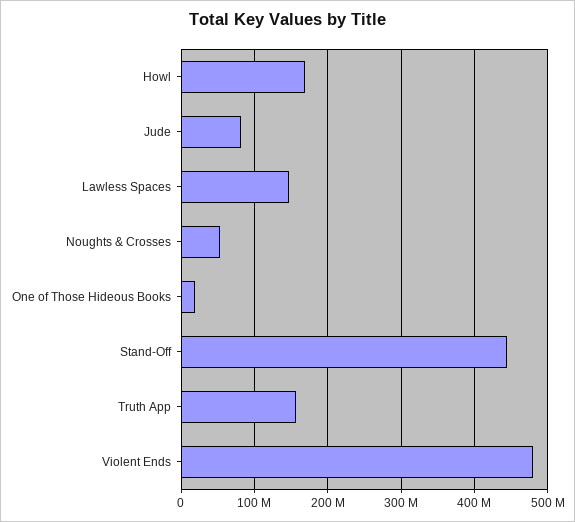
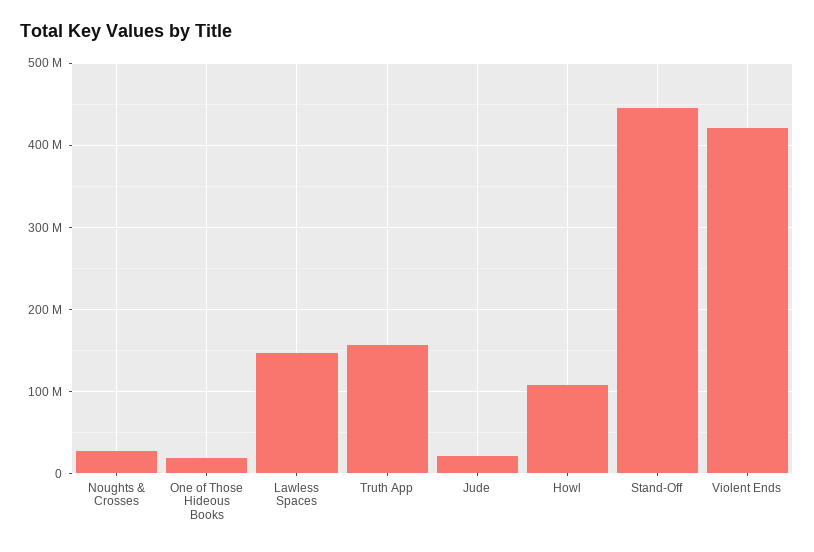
  {
-   "Howl": 170000000,
+   "Howl": 110000000,
-   "Jude": 80000000,
+   "Jude": 20000000,
    "Lawless Spaces": 150000000,
-   "Noughts & Crosses": 50000000,
+   "Noughts & Crosses": 30000000,
    "One of Those Hideous Books": 20000000,
    "Stand-Off": 450000000,
    "Truth App": 160000000,
-   "Violent Ends": 480000000
+   "Violent Ends": 420000000
  }

